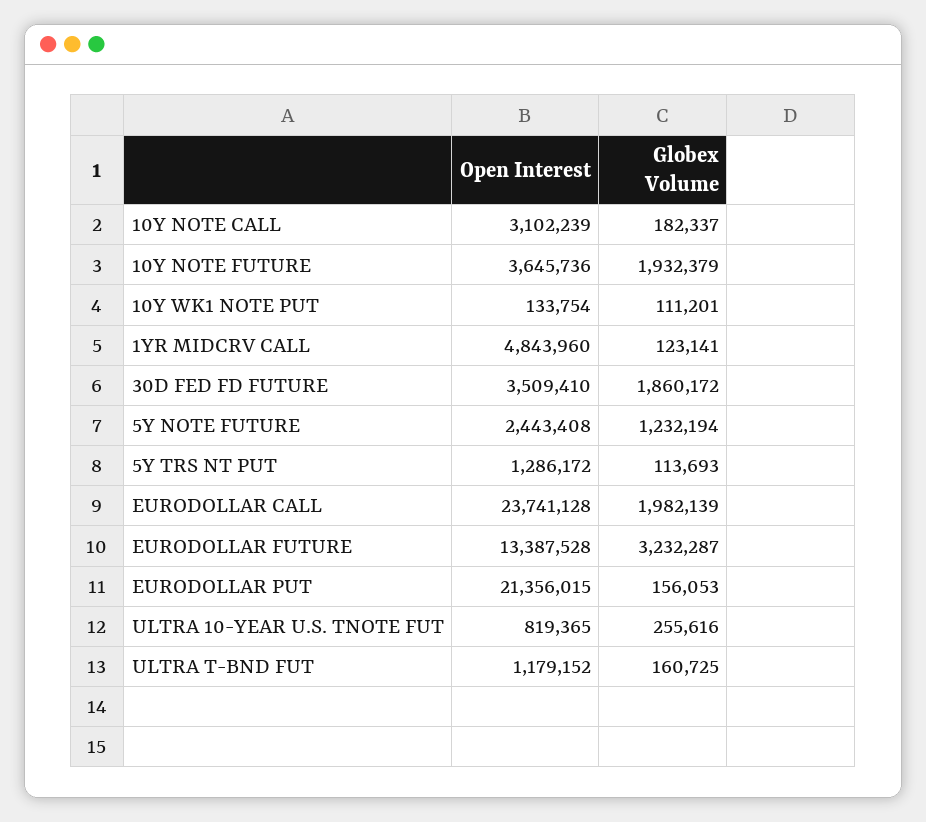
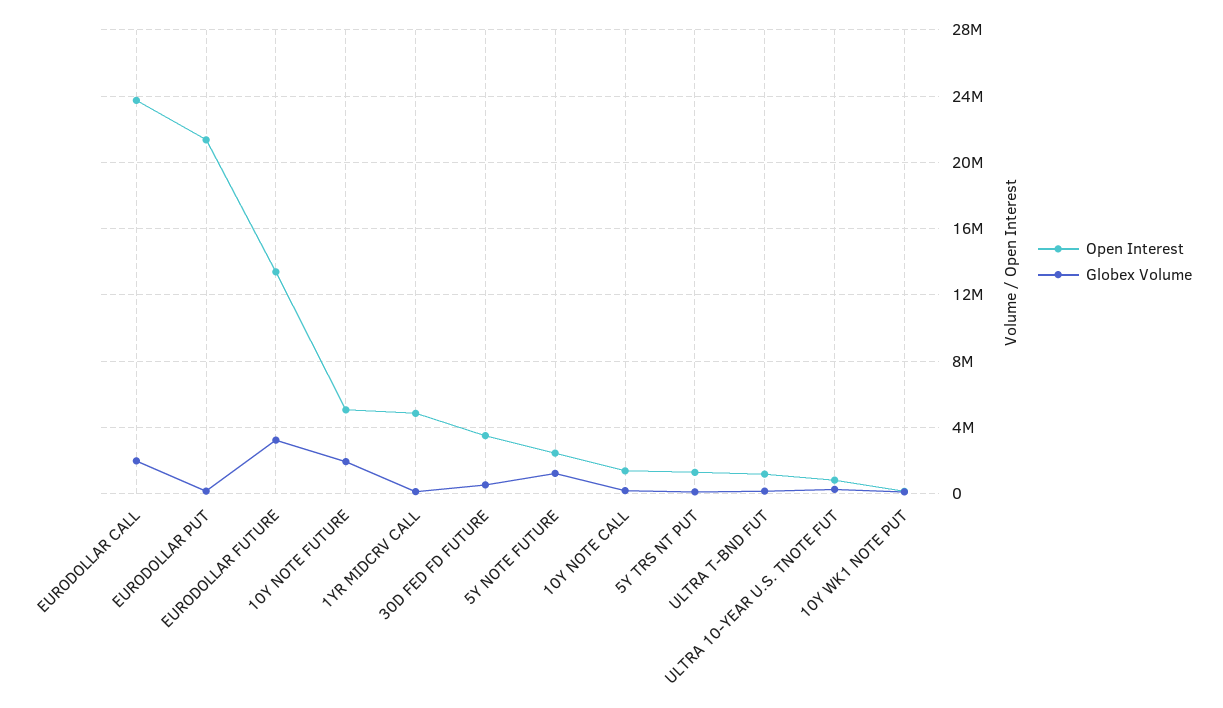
  {
    "Open Interest": {
-     "10Y NOTE CALL": 3102239,
+     "10Y NOTE CALL": 1500000,
-     "10Y NOTE FUTURE": 3645736,
+     "10Y NOTE FUTURE": 5000000,
      "10Y WK1 NOTE PUT": 133754,
      "1YR MIDCRV CALL": 4843960,
      "30D FED FD FUTURE": 3509410,
      "5Y NOTE FUTURE": 2443408,
      "5Y TRS NT PUT": 1286172,
      "EURODOLLAR CALL": 23741128,
      "EURODOLLAR FUTURE": 13387528,
      "EURODOLLAR PUT": 21356015,
      "ULTRA 10-YEAR U.S. TNOTE FUT": 819365,
      "ULTRA T-BND FUT": 1179152
    },
    "Globex Volume": {
      "10Y NOTE CALL": 182337,
      "10Y NOTE FUTURE": 1932379,
      "10Y WK1 NOTE PUT": 111201,
      "1YR MIDCRV CALL": 123141,
-     "30D FED FD FUTURE": 1860172,
+     "30D FED FD FUTURE": 500000,
      "5Y NOTE FUTURE": 1232194,
      "5Y TRS NT PUT": 113693,
      "EURODOLLAR CALL": 1982139,
      "EURODOLLAR FUTURE": 3232287,
      "EURODOLLAR PUT": 156053,
      "ULTRA 10-YEAR U.S. TNOTE FUT": 255616,
      "ULTRA T-BND FUT": 160725
    }
  }

